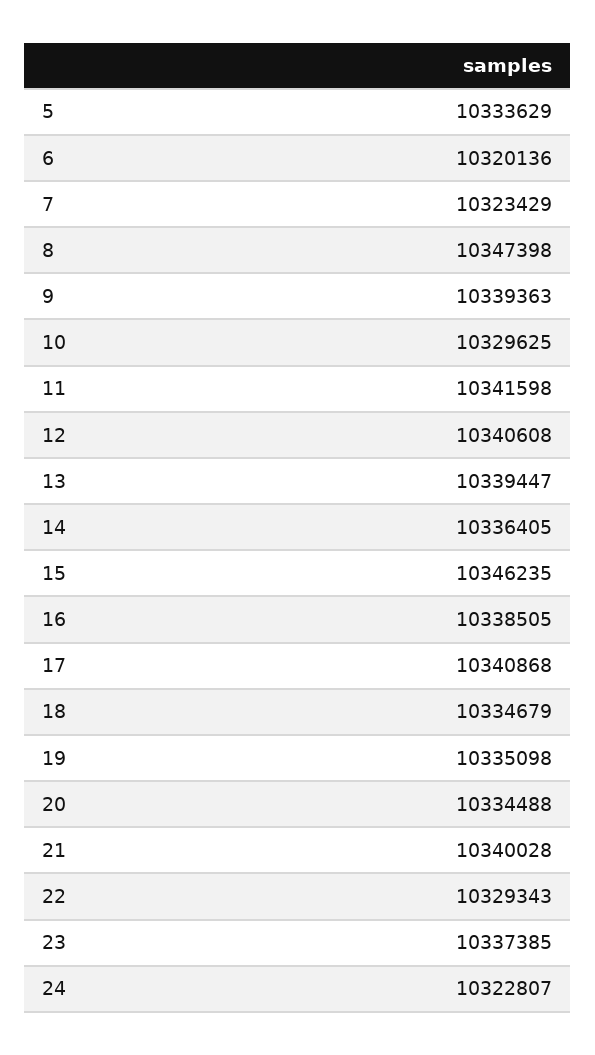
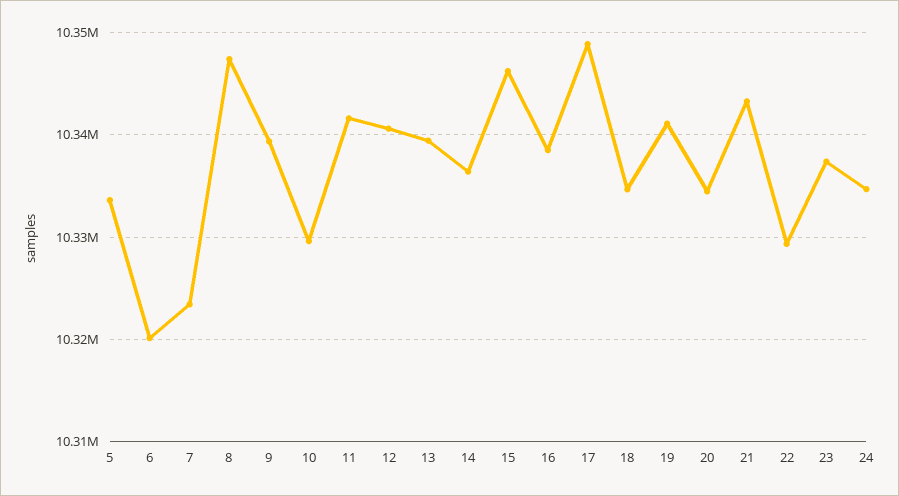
  {
    "5": 10333629,
    "6": 10320136,
    "7": 10323429,
    "8": 10347398,
    "9": 10339363,
    "10": 10329625,
    "11": 10341598,
    "12": 10340608,
    "13": 10339447,
    "14": 10336405,
    "15": 10346235,
    "16": 10338505,
-   "17": 10340868,
+   "17": 10349000,
    "18": 10334679,
-   "19": 10335098,
+   "19": 10341000,
    "20": 10334488,
-   "21": 10340028,
+   "21": 10343000,
    "22": 10329343,
    "23": 10337385,
-   "24": 10322807
+   "24": 10335000
  }

